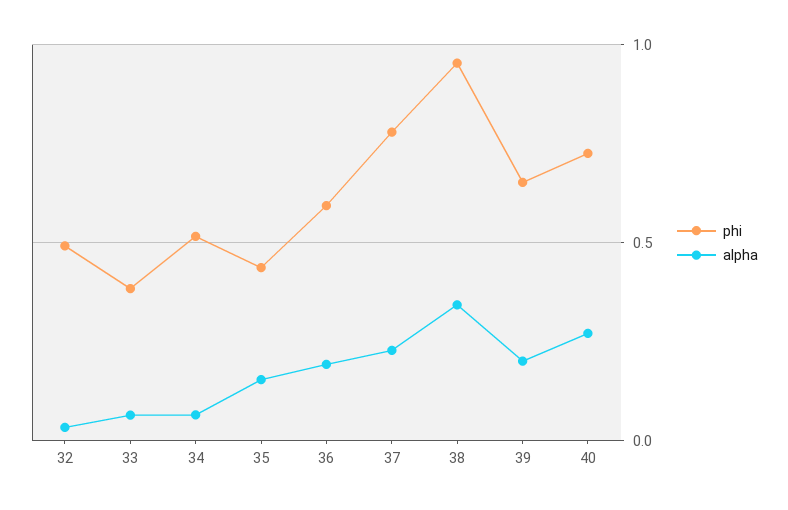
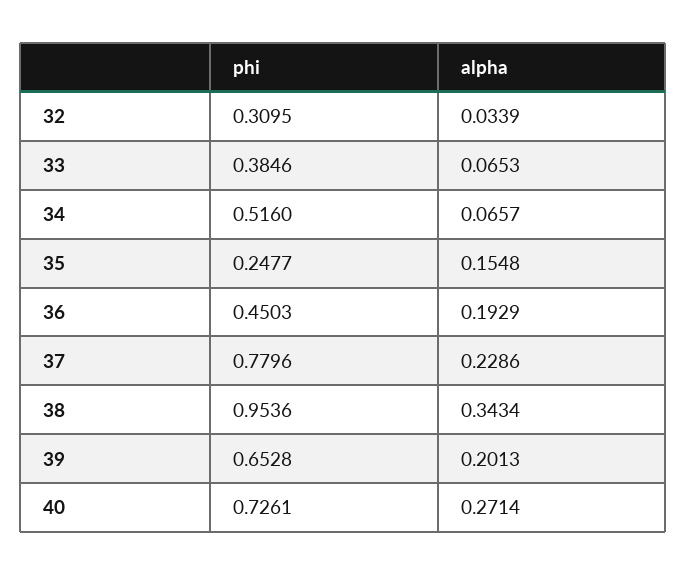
  {
    "phi": {
-     "32": 0.5,
+     "32": 0.3095,
      "33": 0.3846,
      "34": 0.516,
-     "35": 0.45,
+     "35": 0.2477,
-     "36": 0.6,
+     "36": 0.4503,
      "37": 0.7796,
      "38": 0.9536,
      "39": 0.6528,
      "40": 0.7261
    },
    "alpha": {
      "32": 0.0339,
      "33": 0.0653,
      "34": 0.0657,
      "35": 0.1548,
      "36": 0.1929,
      "37": 0.2286,
      "38": 0.3434,
      "39": 0.2013,
      "40": 0.2714
    }
  }

